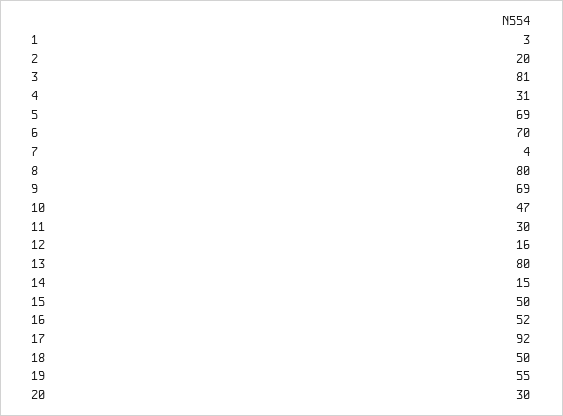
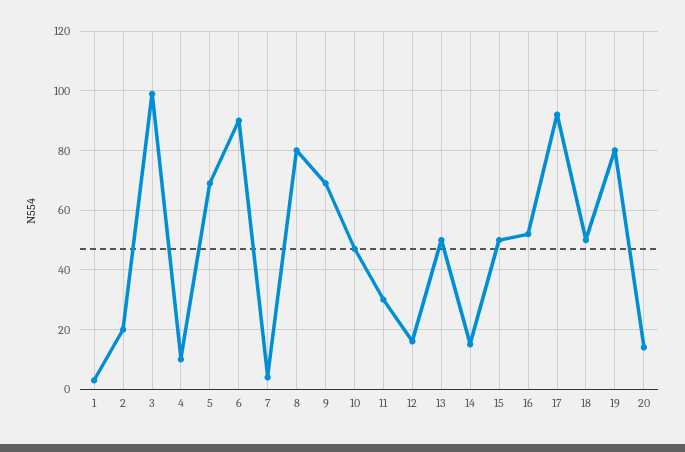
  {
    "1": 3,
    "2": 20,
-   "3": 81,
+   "3": 100,
-   "4": 31,
+   "4": 10,
    "5": 69,
-   "6": 70,
+   "6": 90,
    "7": 4,
    "8": 80,
    "9": 69,
    "10": 47,
    "11": 30,
    "12": 16,
-   "13": 80,
+   "13": 50,
    "14": 15,
    "15": 50,
    "16": 52,
    "17": 92,
    "18": 50,
-   "19": 55,
+   "19": 80,
-   "20": 30
+   "20": 15
  }

